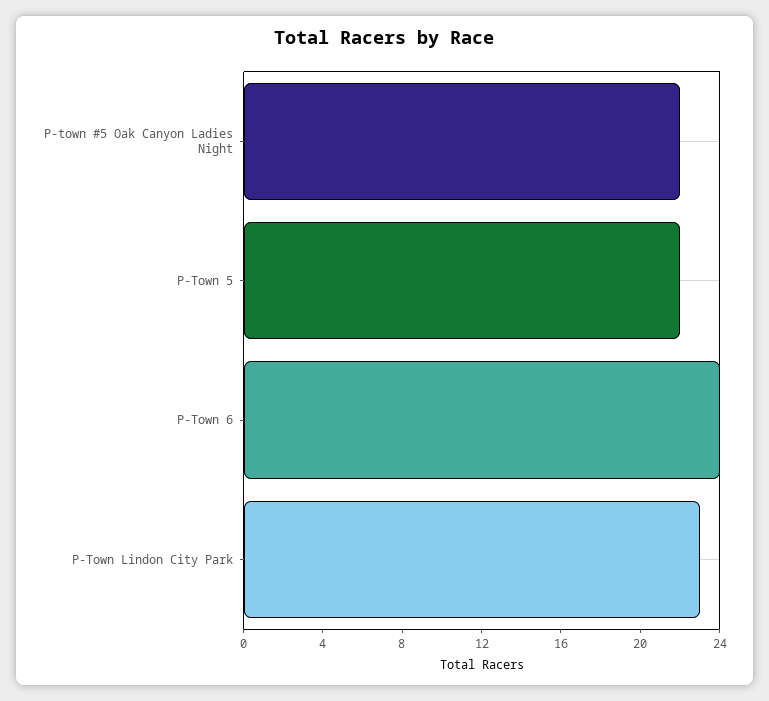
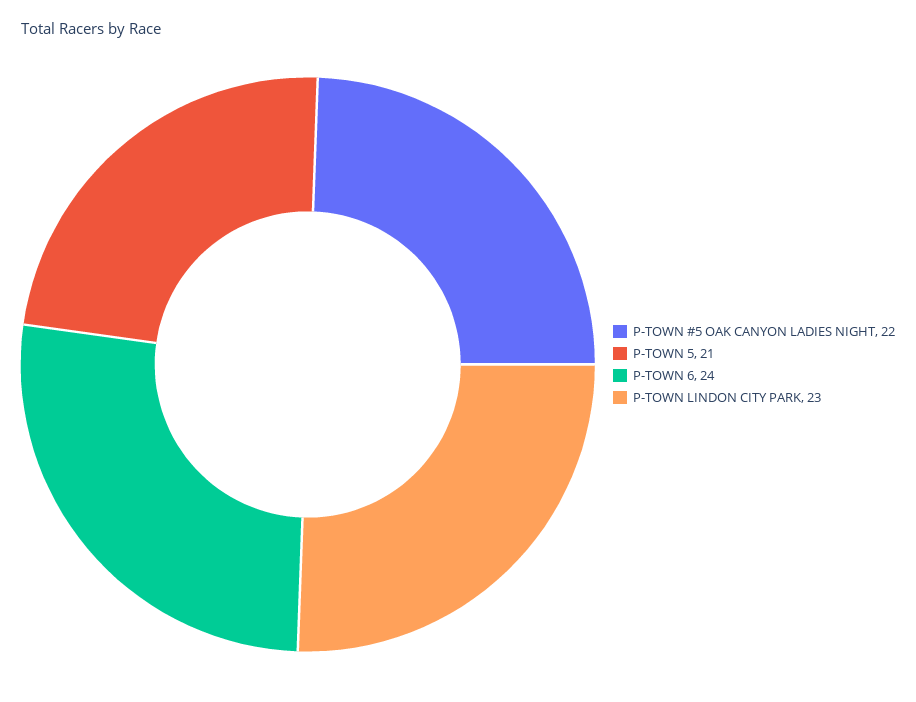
  {
    "P-town #5 Oak Canyon Ladies Night": 22,
-   "P-Town 5": 22,
+   "P-Town 5": 21,
    "P-Town 6": 24,
    "P-Town Lindon City Park": 23
  }

